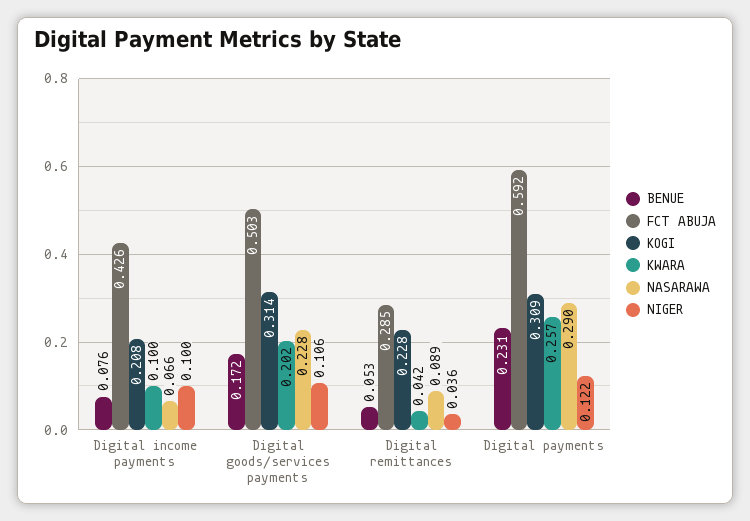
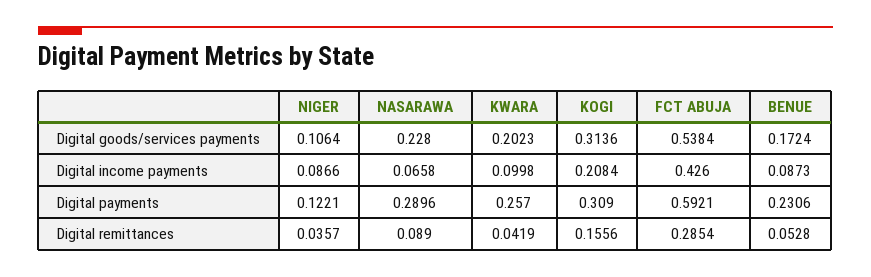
  {
    "BENUE": {
-     "Digital income payments": 0.076,
+     "Digital income payments": 0.0873,
      "Digital goods/services payments": 0.1724,
      "Digital remittances": 0.0528,
      "Digital payments": 0.2306
    },
    "FCT ABUJA": {
      "Digital income payments": 0.426,
-     "Digital goods/services payments": 0.503,
+     "Digital goods/services payments": 0.5384,
      "Digital remittances": 0.2854,
      "Digital payments": 0.5921
    },
    "KOGI": {
      "Digital income payments": 0.2084,
      "Digital goods/services payments": 0.3136,
-     "Digital remittances": 0.228,
+     "Digital remittances": 0.1556,
      "Digital payments": 0.309
    },
    "KWARA": {
      "Digital income payments": 0.0998,
      "Digital goods/services payments": 0.2023,
      "Digital remittances": 0.0419,
      "Digital payments": 0.257
    },
    "NASARAWA": {
      "Digital income payments": 0.0658,
      "Digital goods/services payments": 0.228,
      "Digital remittances": 0.089,
      "Digital payments": 0.2896
    },
    "NIGER": {
-     "Digital income payments": 0.1,
+     "Digital income payments": 0.0866,
      "Digital goods/services payments": 0.1064,
      "Digital remittances": 0.0357,
      "Digital payments": 0.1221
    }
  }

